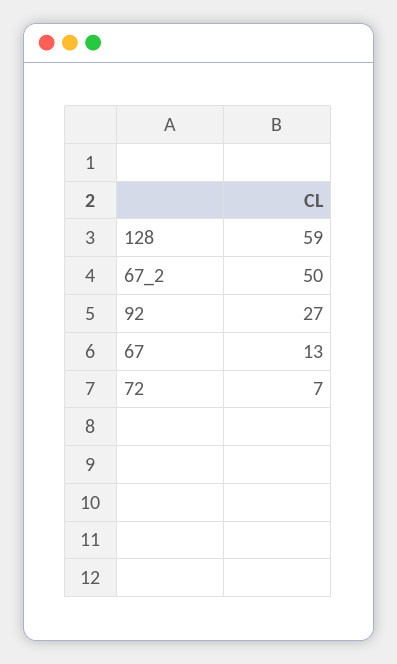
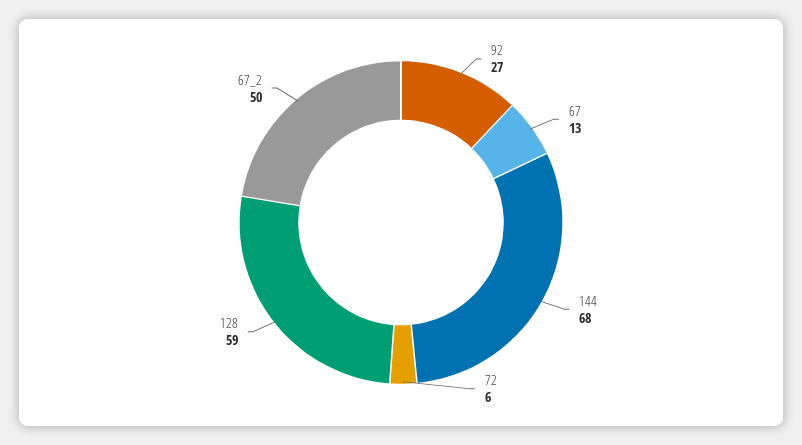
  {
    "128": 59,
    "67_2": 50,
    "92": 27,
    "67": 13,
-   "72": 7
+   "72": 6,
+   "144": 68
  }

